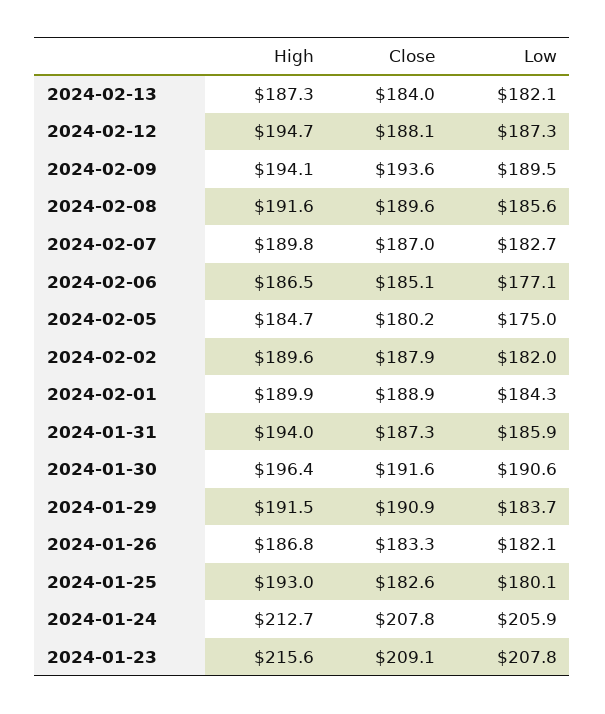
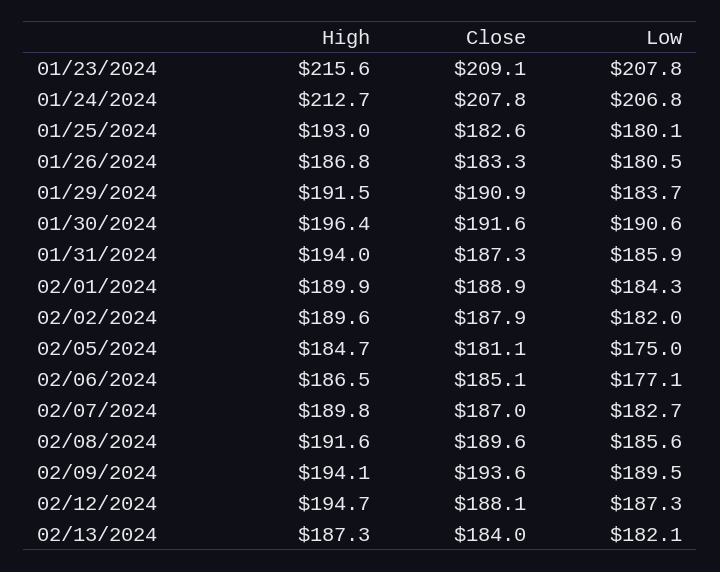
  {
    "High": {
      "2024-02-13": 187.3,
      "2024-02-12": 194.7,
      "2024-02-09": 194.1,
      "2024-02-08": 191.6,
      "2024-02-07": 189.8,
      "2024-02-06": 186.5,
      "2024-02-05": 184.7,
      "2024-02-02": 189.6,
      "2024-02-01": 189.9,
      "2024-01-31": 194,
      "2024-01-30": 196.4,
      "2024-01-29": 191.5,
      "2024-01-26": 186.8,
      "2024-01-25": 193,
      "2024-01-24": 212.7,
      "2024-01-23": 215.6
    },
    "Close": {
      "2024-02-13": 184,
      "2024-02-12": 188.1,
      "2024-02-09": 193.6,
      "2024-02-08": 189.6,
      "2024-02-07": 187,
      "2024-02-06": 185.1,
-     "2024-02-05": 180.2,
+     "2024-02-05": 181.1,
      "2024-02-02": 187.9,
      "2024-02-01": 188.9,
      "2024-01-31": 187.3,
      "2024-01-30": 191.6,
      "2024-01-29": 190.9,
      "2024-01-26": 183.3,
      "2024-01-25": 182.6,
      "2024-01-24": 207.8,
      "2024-01-23": 209.1
    },
    "Low": {
      "2024-02-13": 182.1,
      "2024-02-12": 187.3,
      "2024-02-09": 189.5,
      "2024-02-08": 185.6,
      "2024-02-07": 182.7,
      "2024-02-06": 177.1,
      "2024-02-05": 175,
      "2024-02-02": 182,
      "2024-02-01": 184.3,
      "2024-01-31": 185.9,
      "2024-01-30": 190.6,
      "2024-01-29": 183.7,
-     "2024-01-26": 182.1,
+     "2024-01-26": 180.5,
      "2024-01-25": 180.1,
-     "2024-01-24": 205.9,
+     "2024-01-24": 206.8,
      "2024-01-23": 207.8
    }
  }

